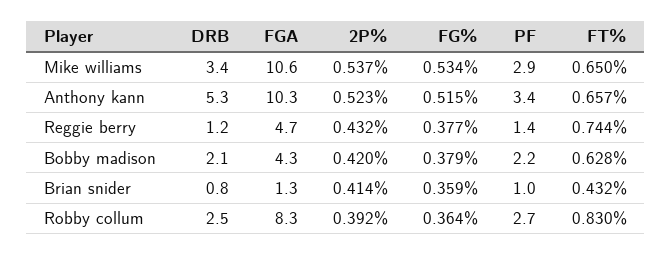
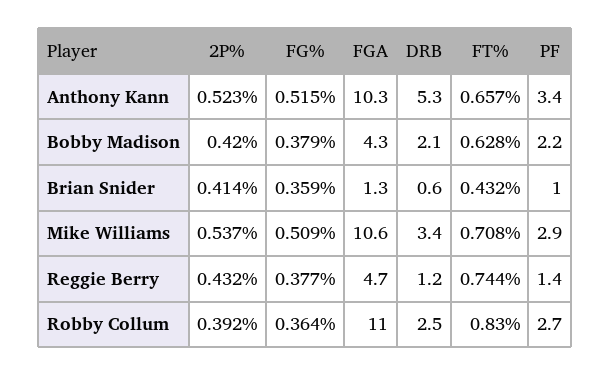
  {
    "DRB": {
      "Mike williams": 3.4,
      "Anthony kann": 5.3,
      "Reggie berry": 1.2,
      "Bobby madison": 2.1,
-     "Brian snider": 0.8,
+     "Brian snider": 0.6,
      "Robby collum": 2.5
    },
    "FGA": {
      "Mike williams": 10.6,
      "Anthony kann": 10.3,
      "Reggie berry": 4.7,
      "Bobby madison": 4.3,
      "Brian snider": 1.3,
-     "Robby collum": 8.3
+     "Robby collum": 11
    },
    "2P%": {
      "Mike williams": 0.537,
      "Anthony kann": 0.523,
      "Reggie berry": 0.432,
      "Bobby madison": 0.42,
      "Brian snider": 0.414,
      "Robby collum": 0.392
    },
    "FG%": {
-     "Mike williams": 0.534,
+     "Mike williams": 0.509,
      "Anthony kann": 0.515,
      "Reggie berry": 0.377,
      "Bobby madison": 0.379,
      "Brian snider": 0.359,
      "Robby collum": 0.364
    },
    "PF": {
      "Mike williams": 2.9,
      "Anthony kann": 3.4,
      "Reggie berry": 1.4,
      "Bobby madison": 2.2,
      "Brian snider": 1,
      "Robby collum": 2.7
    },
    "FT%": {
-     "Mike williams": 0.65,
+     "Mike williams": 0.708,
      "Anthony kann": 0.657,
      "Reggie berry": 0.744,
      "Bobby madison": 0.628,
      "Brian snider": 0.432,
      "Robby collum": 0.83
    }
  }

